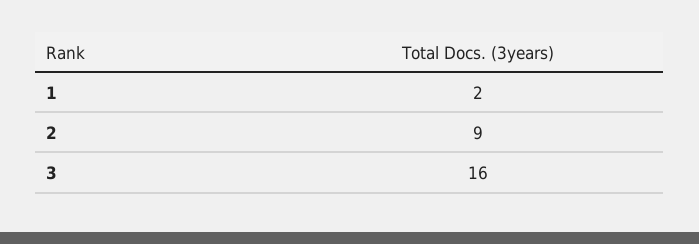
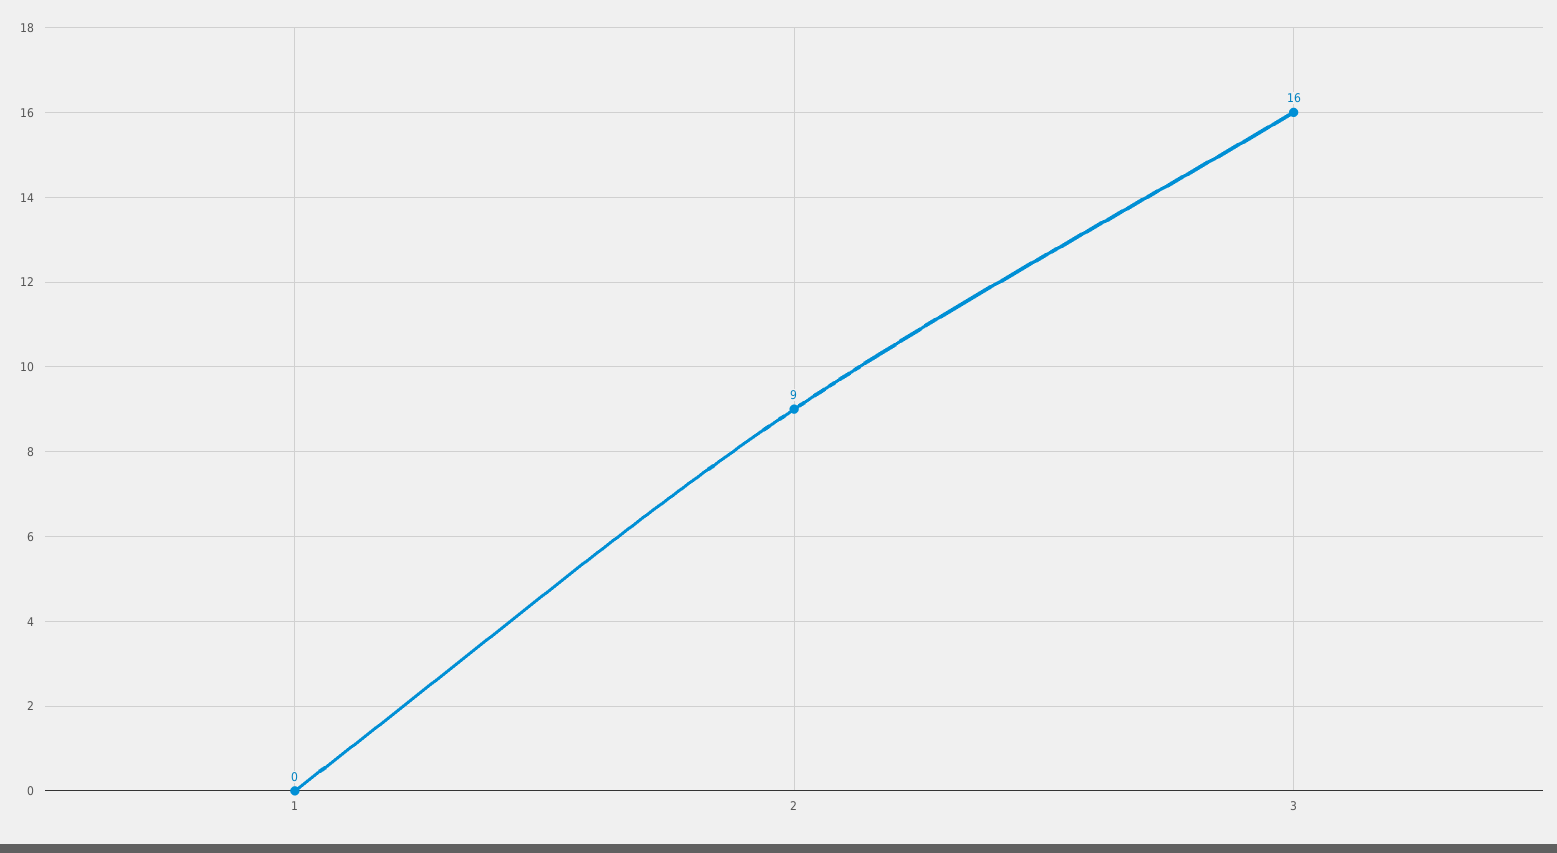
  {
-   "1": 2,
+   "1": 0,
    "2": 9,
    "3": 16
  }

